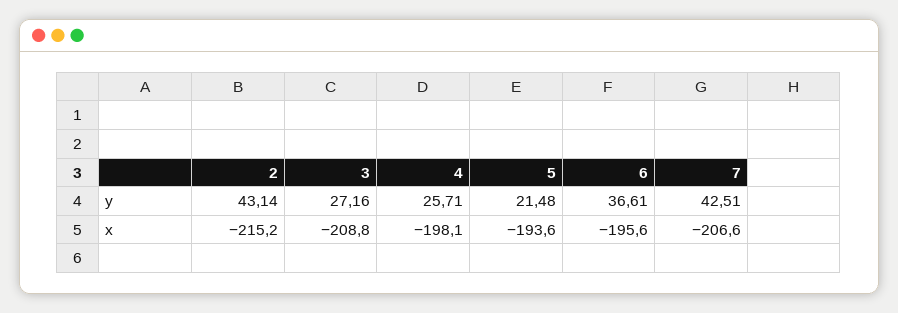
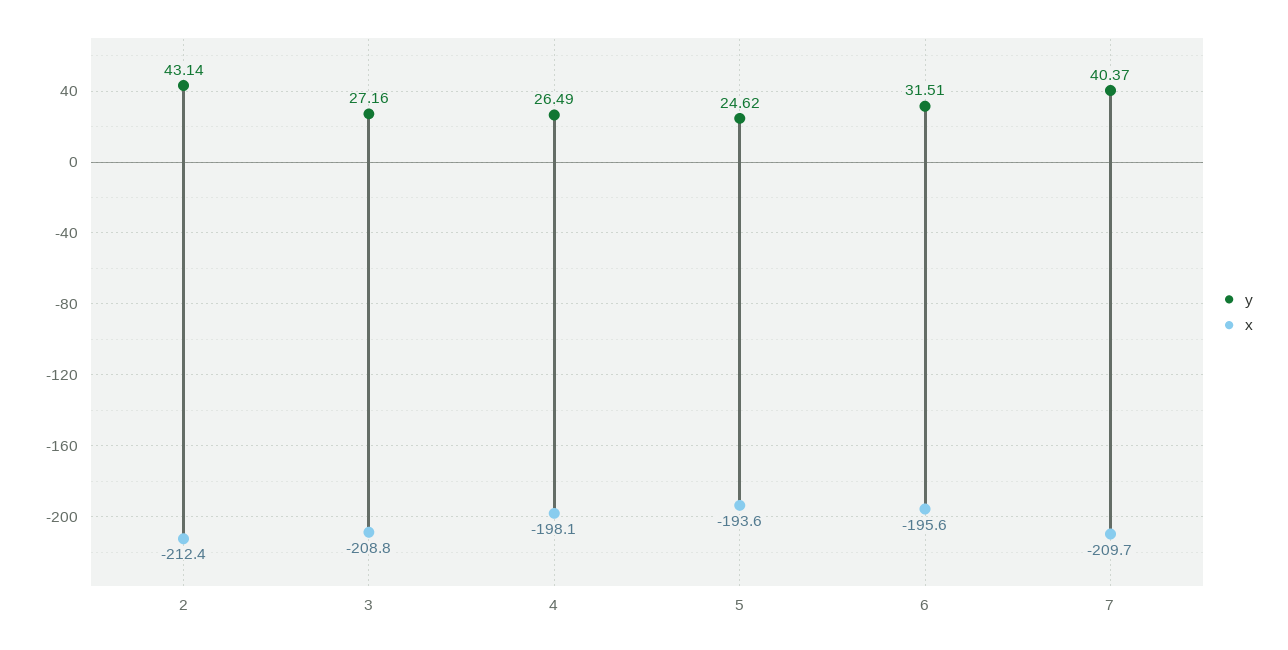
  {
    "y": {
      "2": 43.14,
      "3": 27.16,
-     "4": 25.71,
+     "4": 26.49,
-     "5": 21.48,
+     "5": 24.62,
-     "6": 36.61,
+     "6": 31.51,
-     "7": 42.51
+     "7": 40.37
    },
    "x": {
-     "2": -215.2,
+     "2": -212.4,
      "3": -208.8,
      "4": -198.1,
      "5": -193.6,
      "6": -195.6,
-     "7": -206.6
+     "7": -209.7
    }
  }

